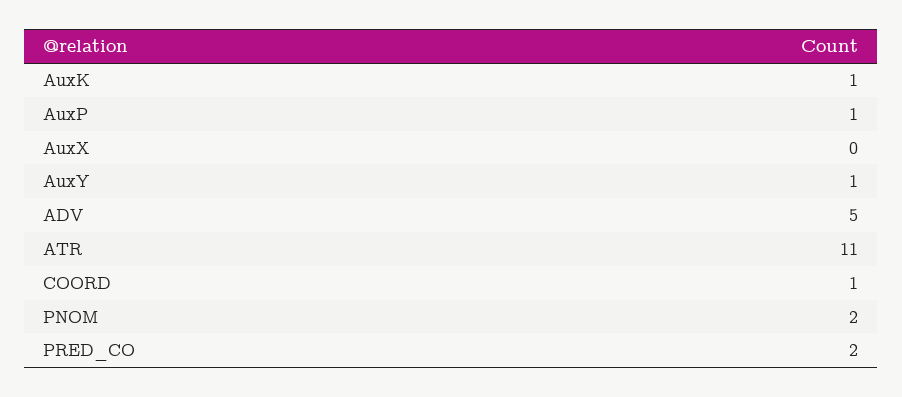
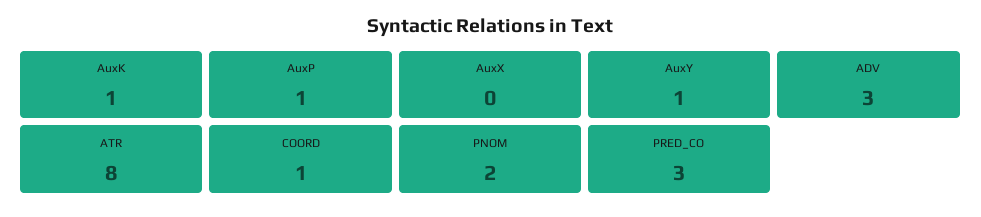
  {
    "AuxK": 1,
    "AuxP": 1,
    "AuxX": 0,
    "AuxY": 1,
-   "ADV": 5,
+   "ADV": 3,
-   "ATR": 11,
+   "ATR": 8,
    "COORD": 1,
    "PNOM": 2,
-   "PRED_CO": 2
+   "PRED_CO": 3
  }

